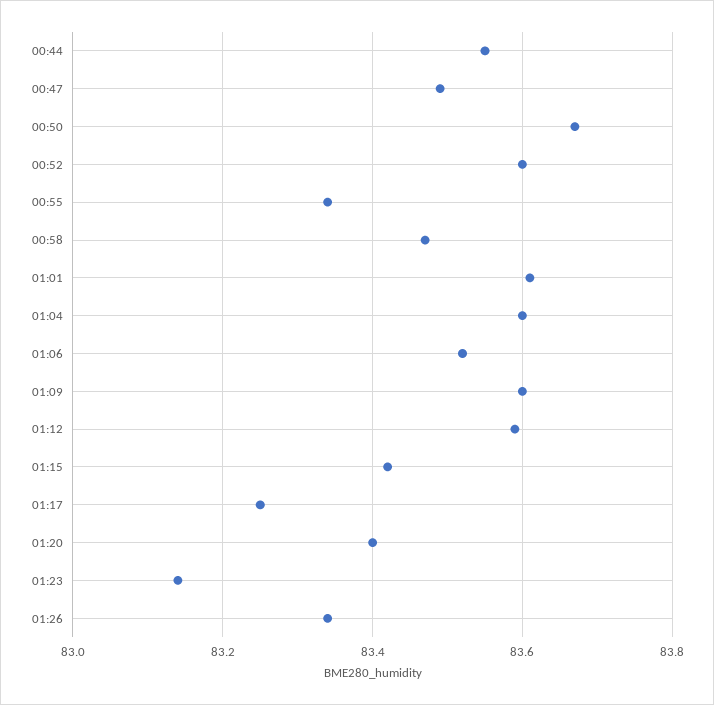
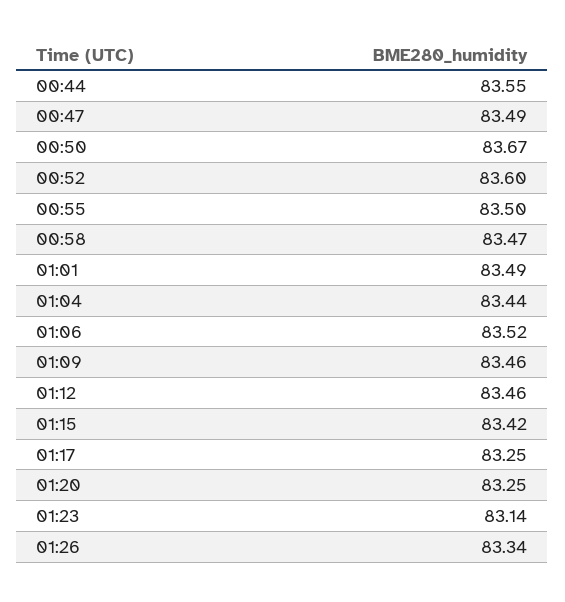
  {
    "00:44": 83.55,
    "00:47": 83.49,
    "00:50": 83.67,
    "00:52": 83.6,
-   "00:55": 83.35,
+   "00:55": 83.5,
    "00:58": 83.47,
-   "01:01": 83.6,
+   "01:01": 83.49,
-   "01:04": 83.6,
+   "01:04": 83.44,
    "01:06": 83.52,
-   "01:09": 83.6,
+   "01:09": 83.46,
-   "01:12": 83.6,
+   "01:12": 83.46,
    "01:15": 83.42,
    "01:17": 83.25,
-   "01:20": 83.4,
+   "01:20": 83.25,
    "01:23": 83.14,
    "01:26": 83.34
  }

